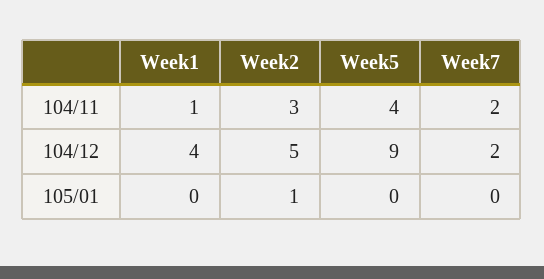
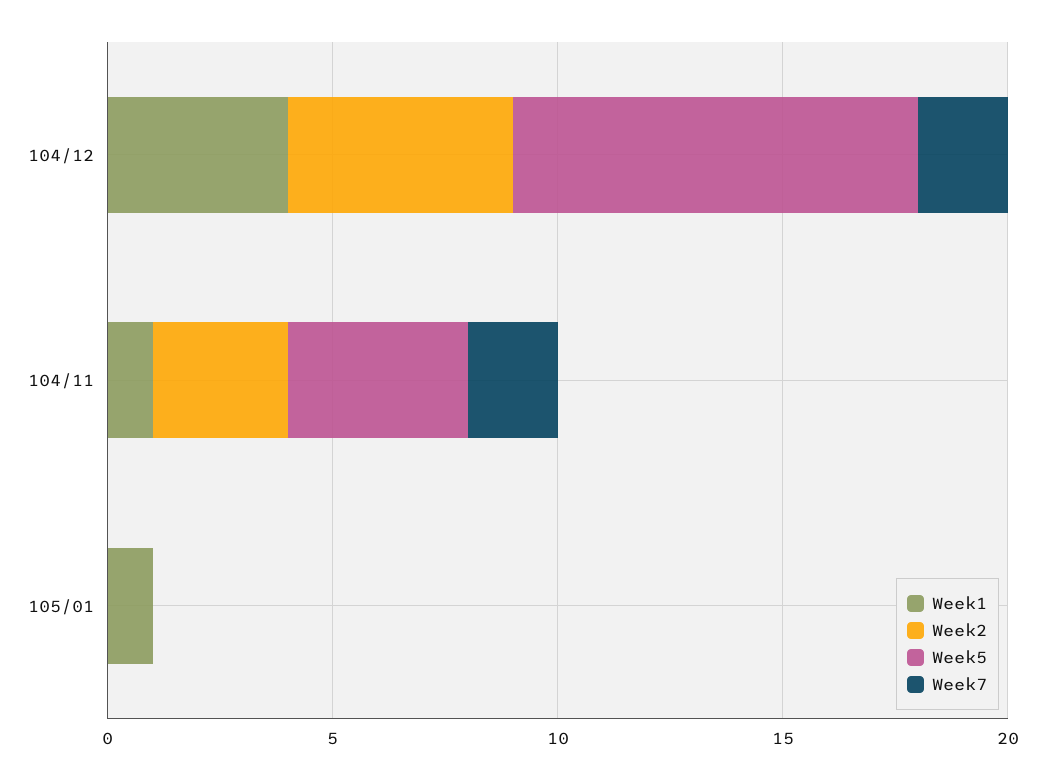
  {
    "Week1": {
      "104/11": 1,
      "104/12": 4,
-     "105/01": 0
+     "105/01": 1
    },
    "Week2": {
      "104/11": 3,
      "104/12": 5,
-     "105/01": 1
+     "105/01": 0
    },
    "Week5": {
      "104/11": 4,
      "104/12": 9,
      "105/01": 0
    },
    "Week7": {
      "104/11": 2,
      "104/12": 2,
      "105/01": 0
    }
  }

